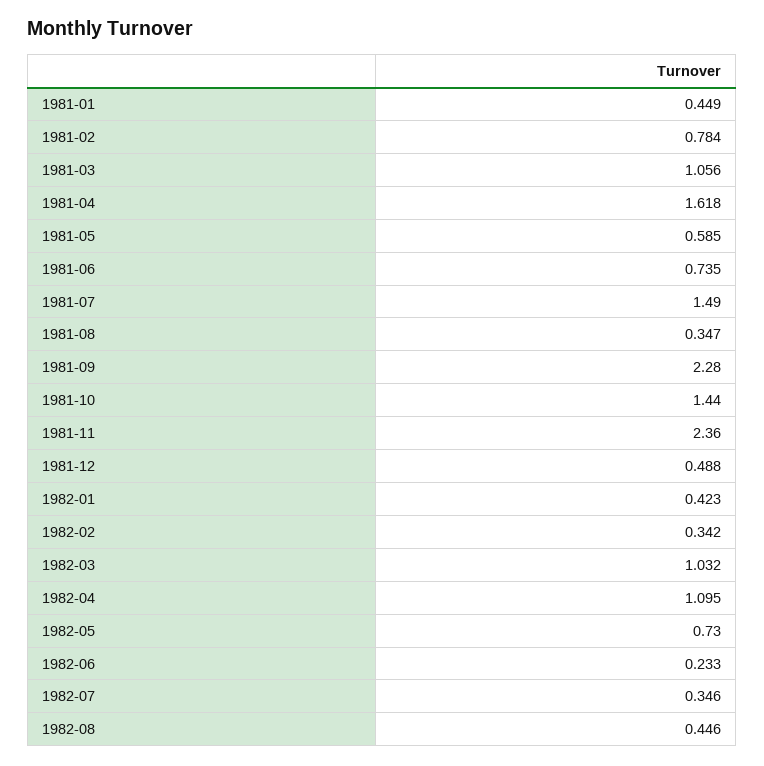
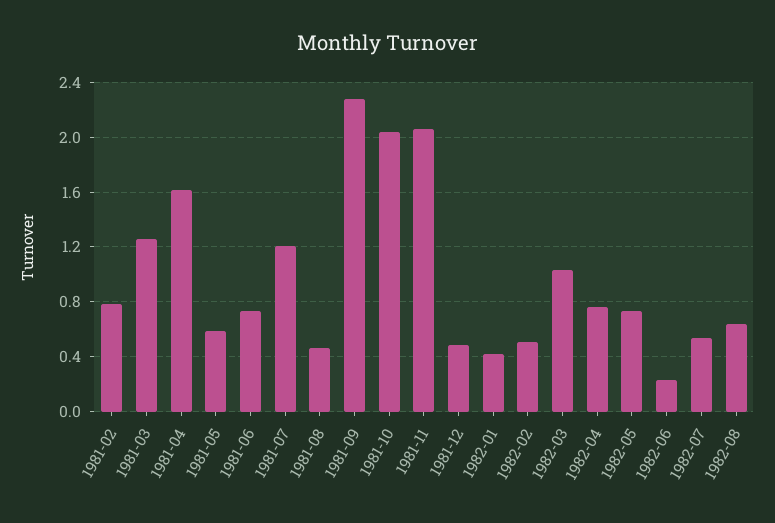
  {
-   "1981-01": 0.449,
    "1981-02": 0.784,
-   "1981-03": 1.056,
+   "1981-03": 1.25,
    "1981-04": 1.618,
    "1981-05": 0.585,
    "1981-06": 0.735,
-   "1981-07": 1.49,
+   "1981-07": 1.2,
-   "1981-08": 0.347,
+   "1981-08": 0.45,
    "1981-09": 2.28,
-   "1981-10": 1.44,
+   "1981-10": 2.05,
-   "1981-11": 2.36,
+   "1981-11": 2.05,
    "1981-12": 0.488,
    "1982-01": 0.423,
-   "1982-02": 0.342,
+   "1982-02": 0.5,
    "1982-03": 1.032,
-   "1982-04": 1.095,
+   "1982-04": 0.75,
    "1982-05": 0.73,
    "1982-06": 0.233,
-   "1982-07": 0.346,
+   "1982-07": 0.55,
-   "1982-08": 0.446
+   "1982-08": 0.65
  }

